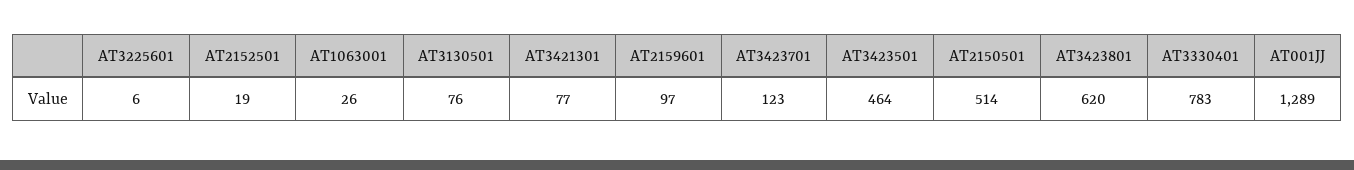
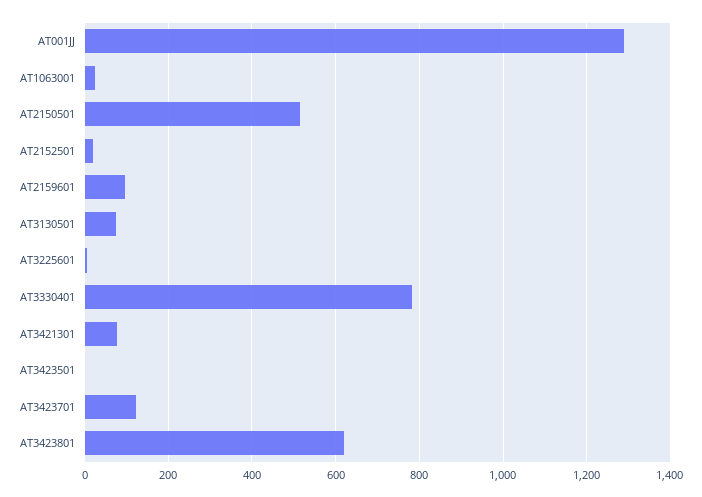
  {
    "AT3225601": 6,
    "AT2152501": 19,
    "AT1063001": 26,
    "AT3130501": 76,
    "AT3421301": 77,
    "AT2159601": 97,
    "AT3423701": 123,
-   "AT3423501": 464,
+   "AT3423501": 0,
    "AT2150501": 514,
    "AT3423801": 620,
    "AT3330401": 783,
    "AT001JJ": 1289
  }

